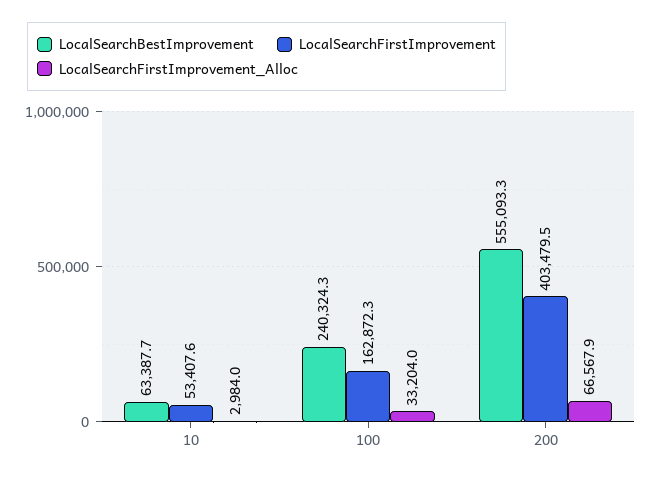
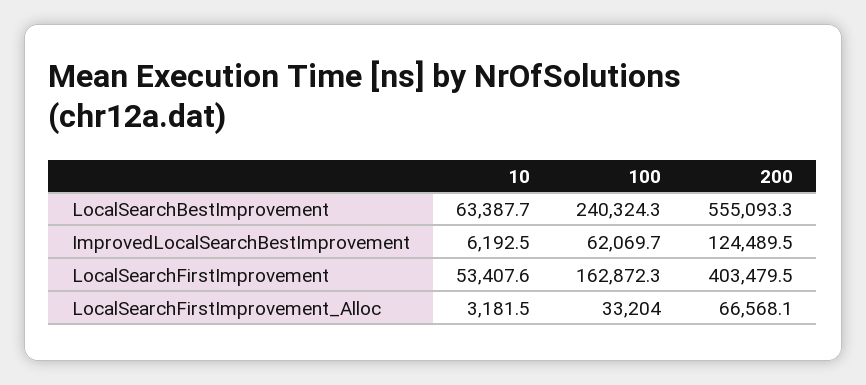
  {
    "LocalSearchBestImprovement": {
      "10": 63387.7,
      "100": 240324.3,
      "200": 555093.3
    },
    "LocalSearchFirstImprovement": {
      "10": 53407.6,
      "100": 162872.3,
      "200": 403479.5
    },
    "LocalSearchFirstImprovement_Alloc": {
-     "10": 2984,
+     "10": 3181.5,
      "100": 33204,
-     "200": 66567.9
+     "200": 66568.1
-   }
+   },
+   "ImprovedLocalSearchBestImprovement": {
+     "10": 6192.5,
+     "100": 62069.7,
+     "200": 124489.5
+   }
  }

